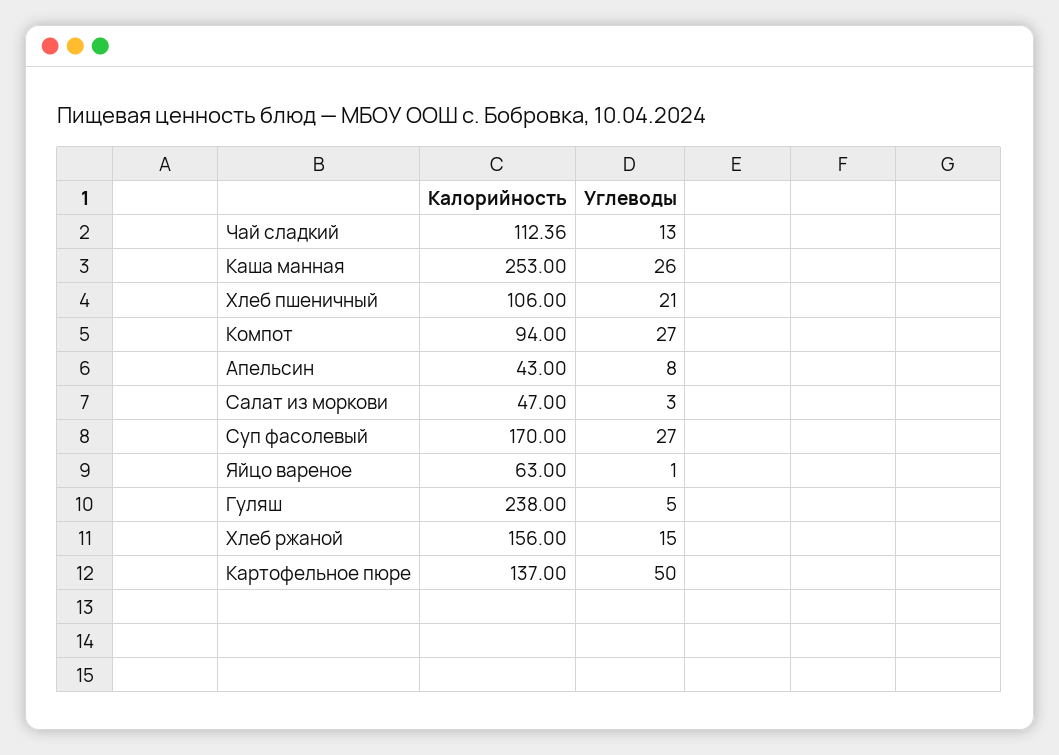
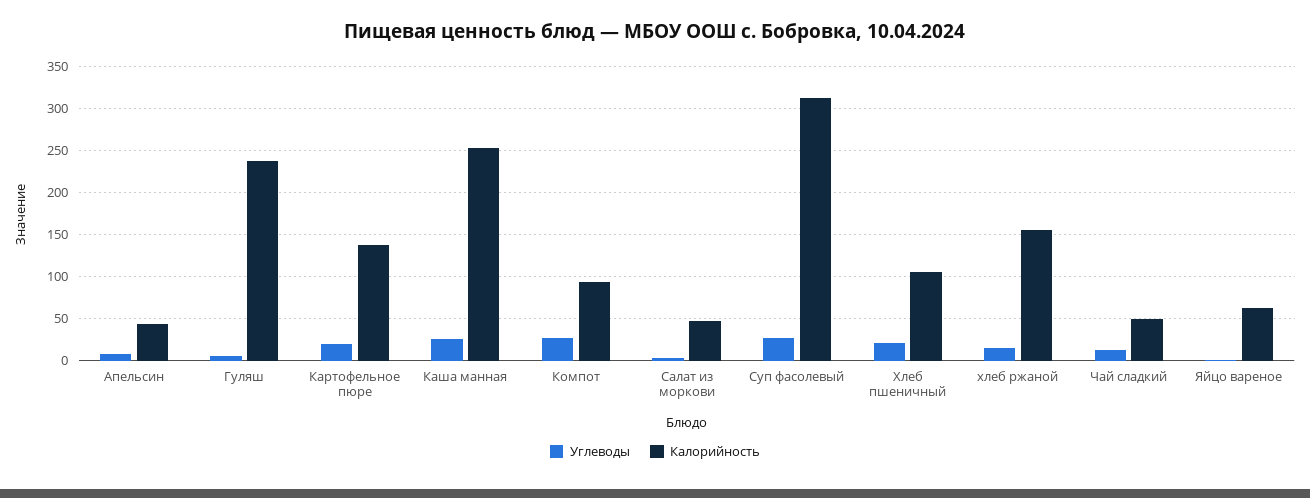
  {
    "Калорийность": {
-     "Чай сладкий": 112.36,
+     "Чай сладкий": 50,
      "Каша манная": 253,
      "Хлеб пшеничный": 106,
      "Компот": 94,
      "Апельсин": 43,
      "Салат из моркови": 47,
-     "Суп фасолевый": 170,
+     "Суп фасолевый": 310,
      "Яйцо вареное": 63,
      "Гуляш": 238,
      "Хлеб ржаной": 156,
      "Картофельное пюре": 137
    },
    "Углеводы": {
      "Чай сладкий": 13,
      "Каша манная": 26,
      "Хлеб пшеничный": 21,
      "Компот": 27,
      "Апельсин": 8,
      "Салат из моркови": 3,
      "Суп фасолевый": 27,
      "Яйцо вареное": 1,
      "Гуляш": 5,
      "Хлеб ржаной": 15,
-     "Картофельное пюре": 50
+     "Картофельное пюре": 20
    }
  }

